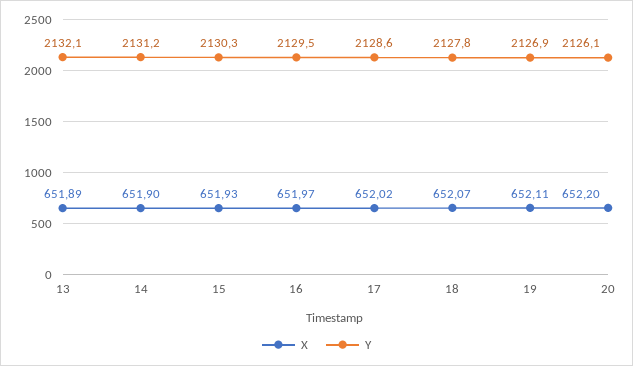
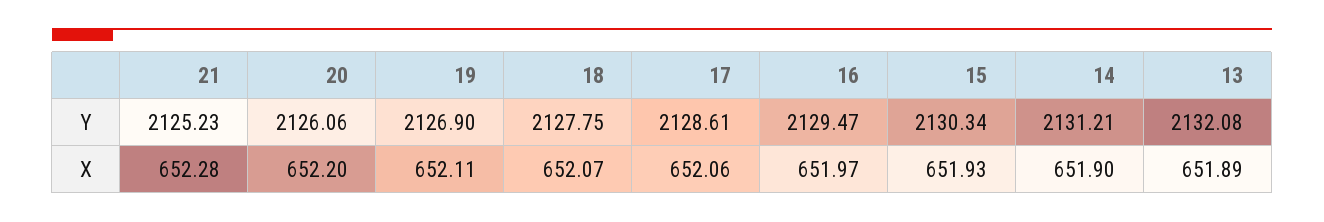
  {
    "X": {
      "13": 651.89,
      "14": 651.9,
      "15": 651.93,
      "16": 651.97,
-     "17": 652.02,
+     "17": 652.06,
      "18": 652.07,
      "19": 652.11,
-     "20": 652.2
+     "20": 652.2,
+     "21": 652.28
    },
    "Y": {
      "13": 2132.08,
      "14": 2131.21,
      "15": 2130.34,
      "16": 2129.47,
      "17": 2128.61,
      "18": 2127.75,
      "19": 2126.9,
-     "20": 2126.06
+     "20": 2126.06,
+     "21": 2125.23
    }
  }

